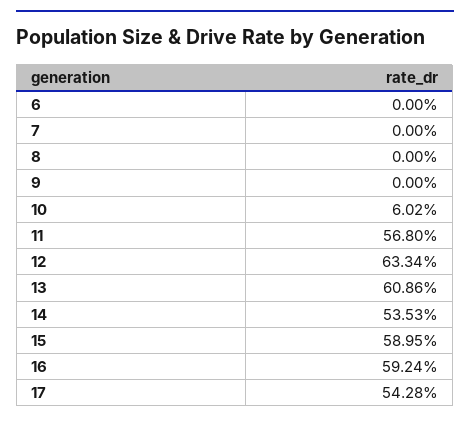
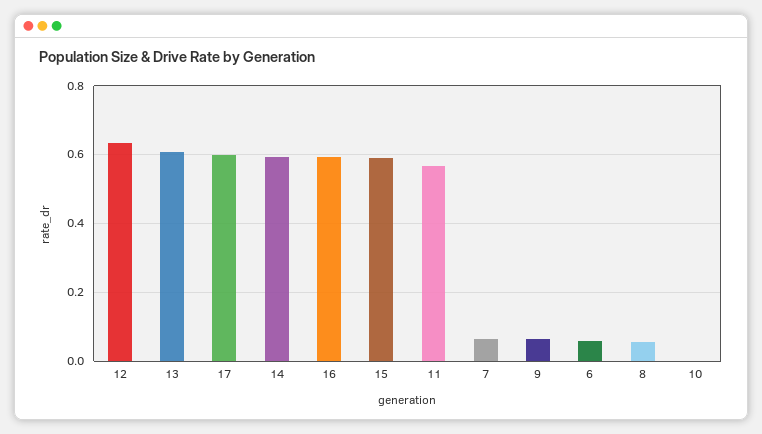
  {
-   "6": 0,
+   "6": 0.06,
-   "7": 0,
+   "7": 0.06,
-   "8": 0,
+   "8": 0.06,
-   "9": 0,
+   "9": 0.06,
-   "10": 0.0602,
+   "10": 0,
    "11": 0.568,
    "12": 0.6334,
    "13": 0.6086,
-   "14": 0.5353,
+   "14": 0.6,
    "15": 0.5895,
    "16": 0.5924,
-   "17": 0.5428
+   "17": 0.6
  }

